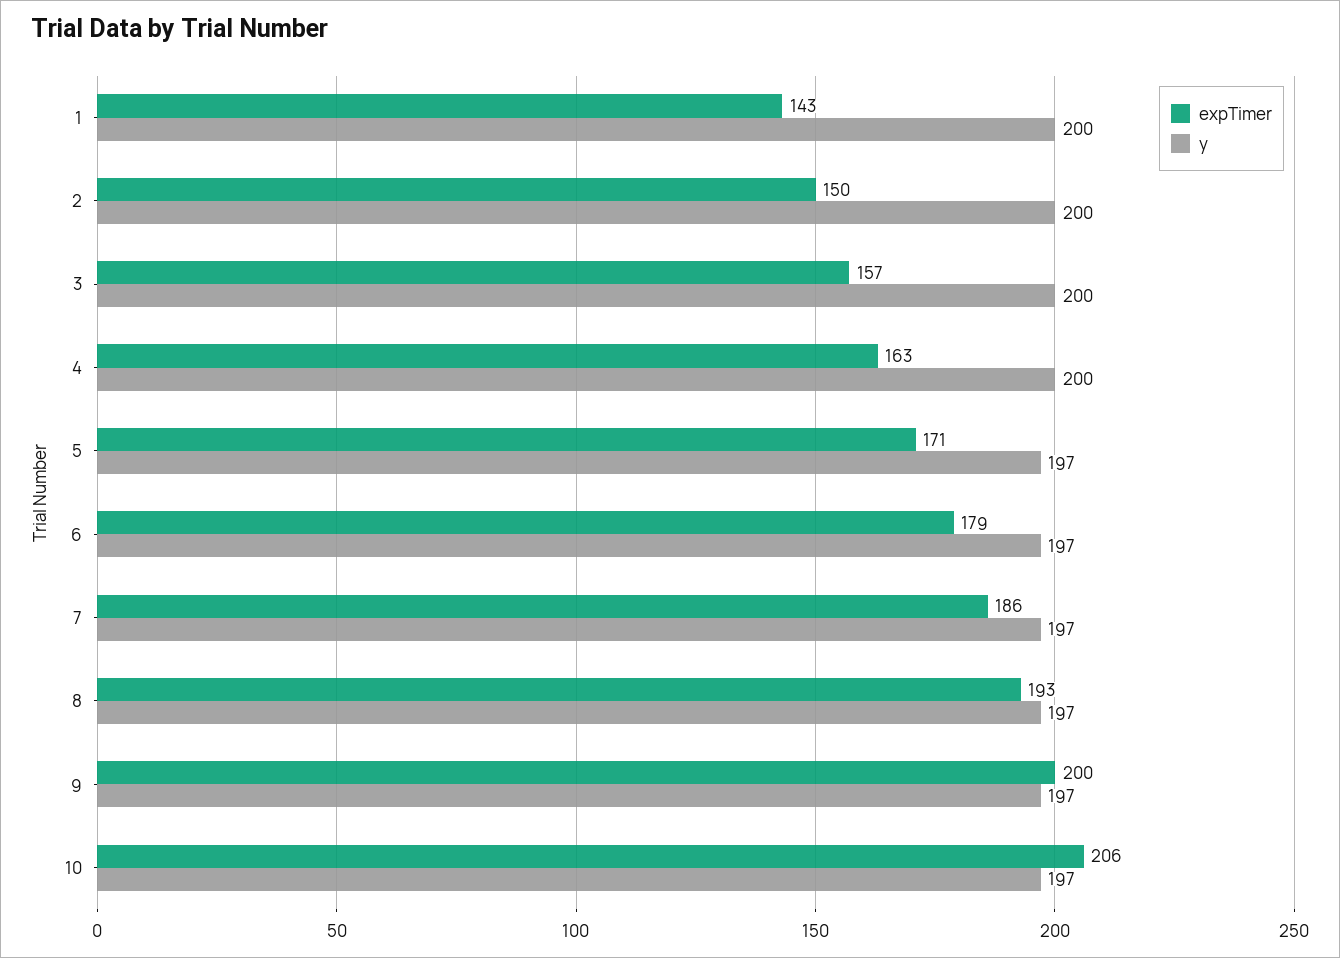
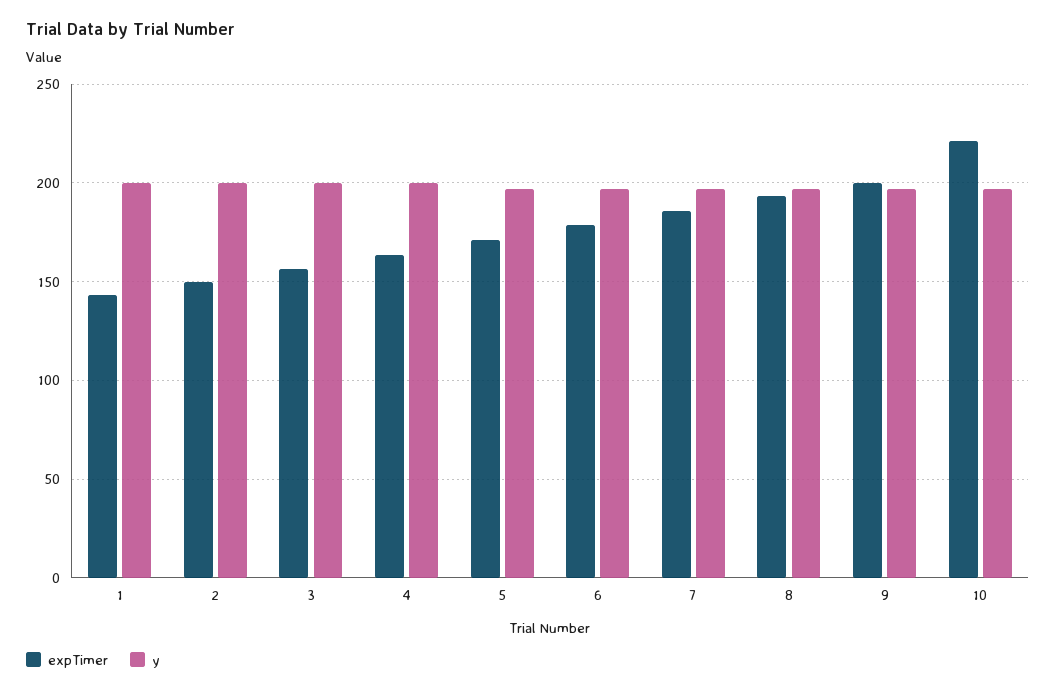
  {
    "expTimer": {
      "1": 143,
      "2": 150,
      "3": 157,
      "4": 163,
      "5": 171,
      "6": 179,
      "7": 186,
      "8": 193,
      "9": 200,
-     "10": 206
+     "10": 220
    },
    "y": {
      "1": 200,
      "2": 200,
      "3": 200,
      "4": 200,
      "5": 197,
      "6": 197,
      "7": 197,
      "8": 197,
      "9": 197,
      "10": 197
    }
  }

